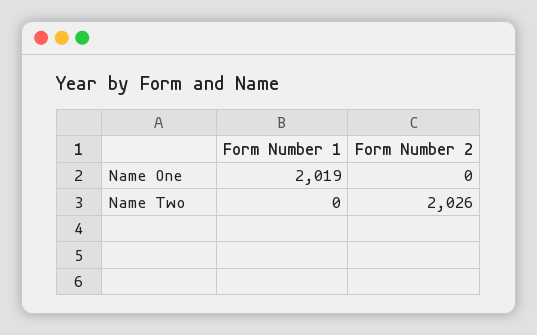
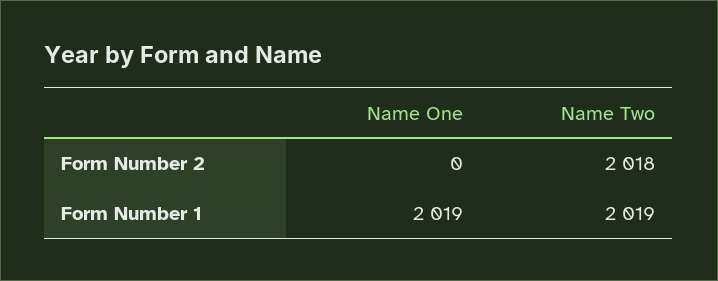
  {
    "Form Number 1": {
      "Name One": 2019,
-     "Name Two": 0
+     "Name Two": 2019
    },
    "Form Number 2": {
      "Name One": 0,
-     "Name Two": 2026
+     "Name Two": 2018
    }
  }

